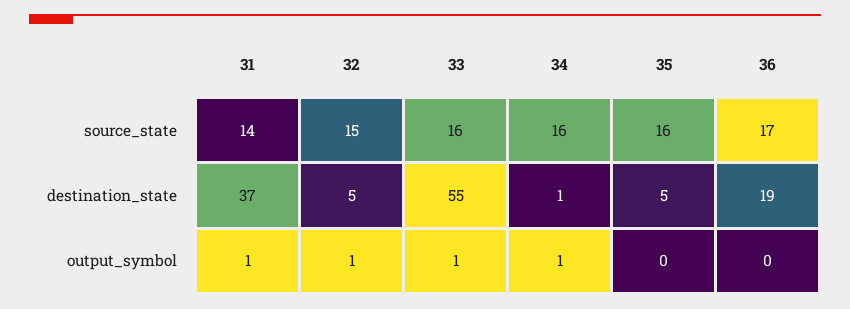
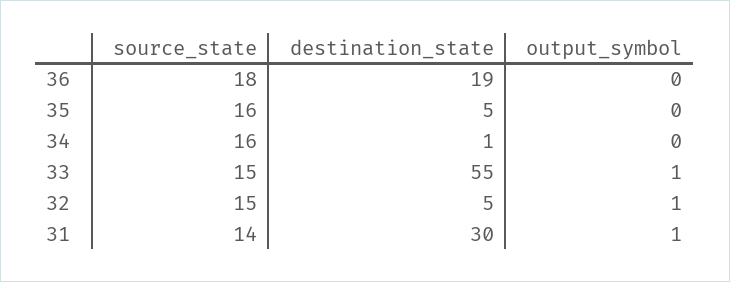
  {
    "31": {
      "source_state": 14,
-     "destination_state": 37,
+     "destination_state": 30,
      "output_symbol": 1
    },
    "32": {
      "source_state": 15,
      "destination_state": 5,
      "output_symbol": 1
    },
    "33": {
-     "source_state": 16,
+     "source_state": 15,
      "destination_state": 55,
      "output_symbol": 1
    },
    "34": {
      "source_state": 16,
      "destination_state": 1,
-     "output_symbol": 1
+     "output_symbol": 0
    },
    "35": {
      "source_state": 16,
      "destination_state": 5,
      "output_symbol": 0
    },
    "36": {
-     "source_state": 17,
+     "source_state": 18,
      "destination_state": 19,
      "output_symbol": 0
    }
  }

